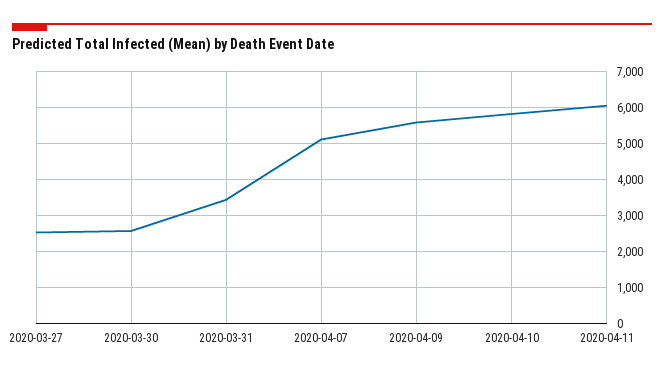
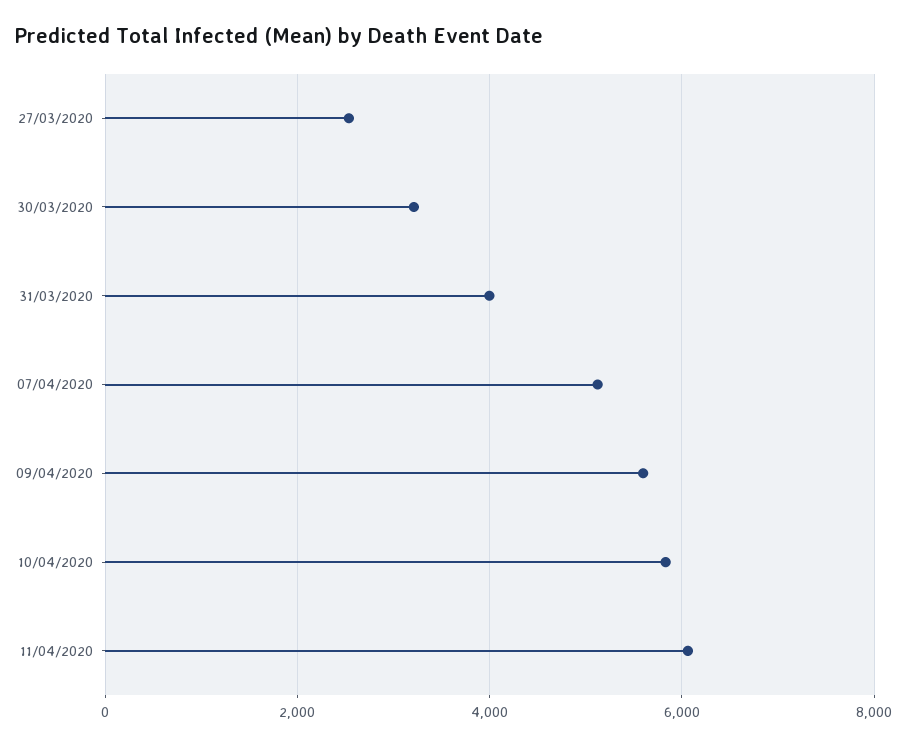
  {
    "2020-03-27": 2600,
-   "2020-03-30": 2600,
+   "2020-03-30": 3200,
-   "2020-03-31": 3400,
+   "2020-03-31": 4000,
    "2020-04-07": 5200,
    "2020-04-09": 5600,
    "2020-04-10": 5800,
    "2020-04-11": 6000
  }

